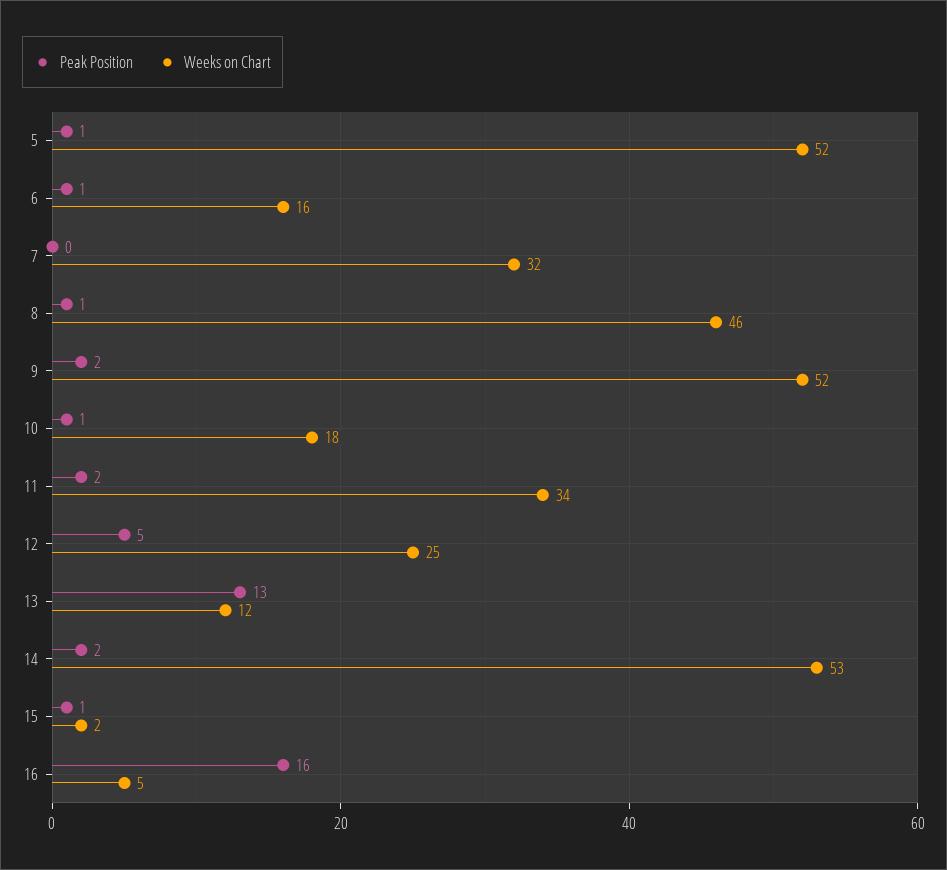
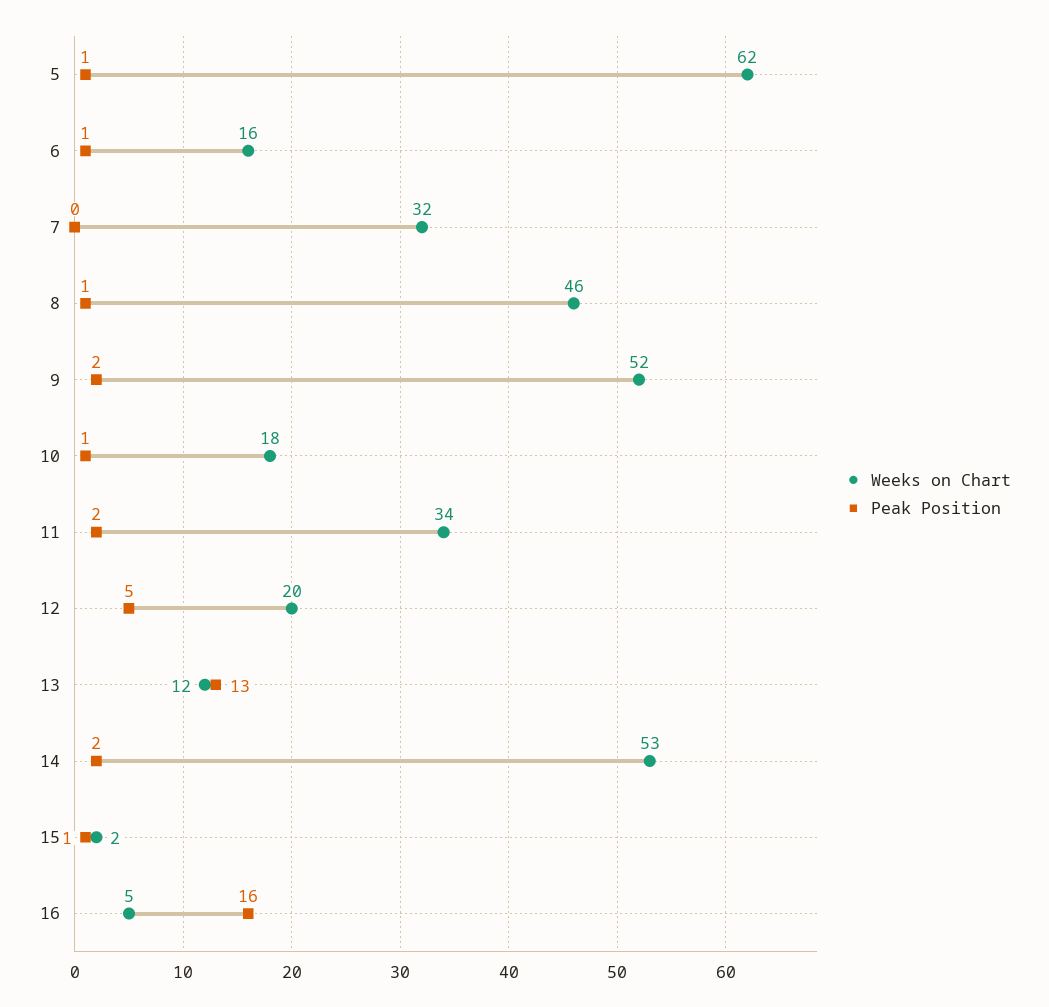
  {
    "Peak Position": {
      "5": 1,
      "6": 1,
      "7": 0,
      "8": 1,
      "9": 2,
      "10": 1,
      "11": 2,
      "12": 5,
      "13": 13,
      "14": 2,
      "15": 1,
      "16": 16
    },
    "Weeks on Chart": {
-     "5": 52,
+     "5": 62,
      "6": 16,
      "7": 32,
      "8": 46,
      "9": 52,
      "10": 18,
      "11": 34,
-     "12": 25,
+     "12": 20,
      "13": 12,
      "14": 53,
      "15": 2,
      "16": 5
    }
  }

